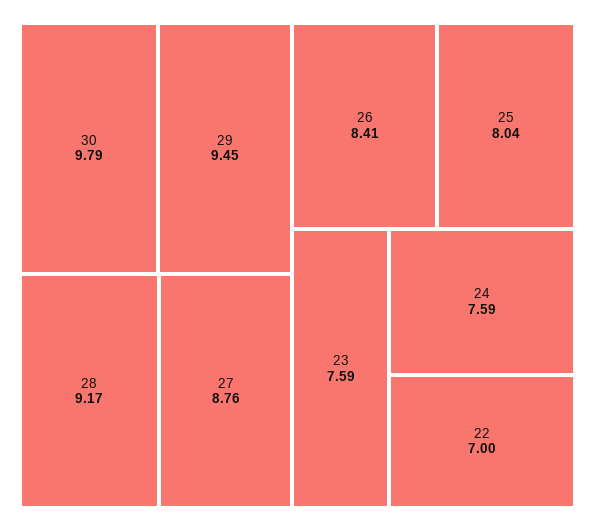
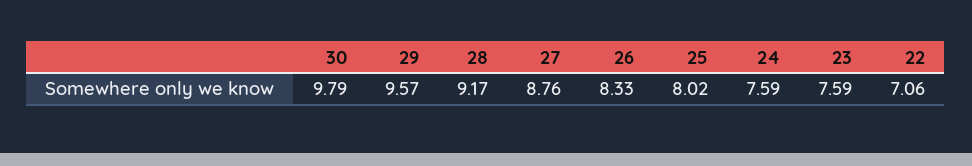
  {
    "30": 9.79,
-   "29": 9.45,
+   "29": 9.57,
    "28": 9.17,
    "27": 8.76,
-   "26": 8.41,
+   "26": 8.33,
-   "25": 8.04,
+   "25": 8.02,
    "23": 7.59,
    "24": 7.59,
-   "22": 7
+   "22": 7.06
  }

